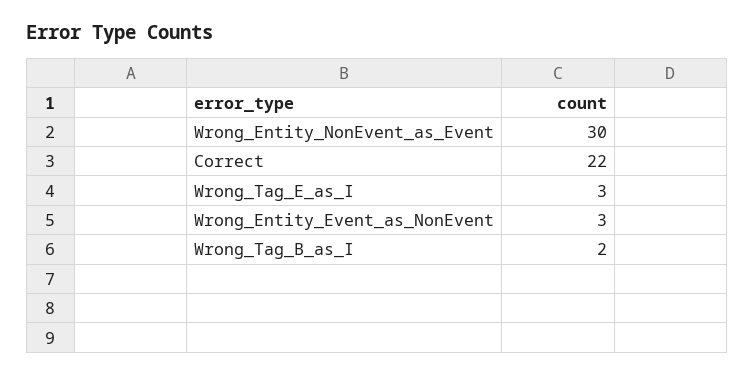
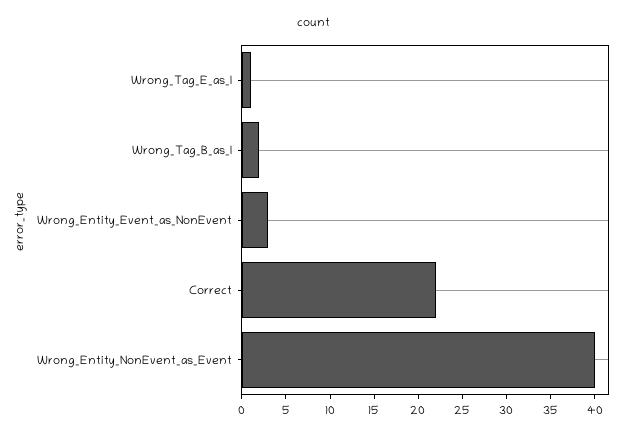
  {
-   "Wrong_Entity_NonEvent_as_Event": 30,
+   "Wrong_Entity_NonEvent_as_Event": 40,
    "Correct": 22,
-   "Wrong_Tag_E_as_I": 3,
+   "Wrong_Tag_E_as_I": 1,
    "Wrong_Entity_Event_as_NonEvent": 3,
    "Wrong_Tag_B_as_I": 2
  }

